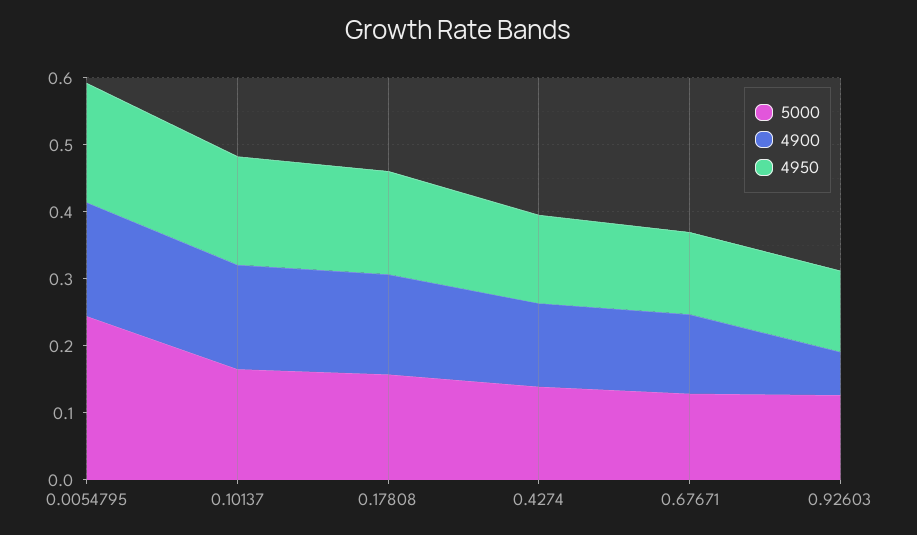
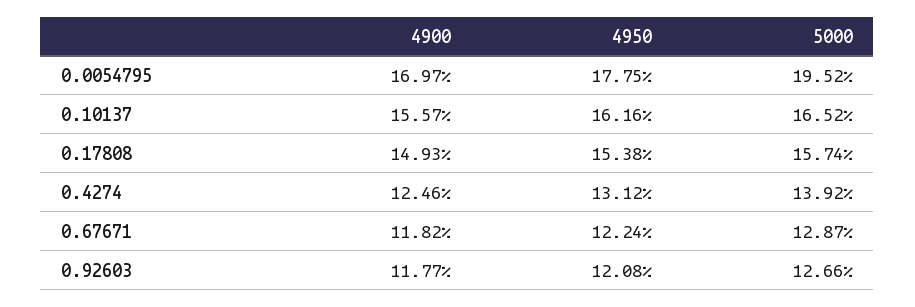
  {
    "5000": {
-     "0.0054795": 0.24,
+     "0.0054795": 0.1952,
      "0.10137": 0.1652,
      "0.17808": 0.1574,
      "0.4274": 0.1392,
      "0.67671": 0.1287,
      "0.92603": 0.1266
    },
    "4900": {
      "0.0054795": 0.1697,
      "0.10137": 0.1557,
      "0.17808": 0.1493,
      "0.4274": 0.1246,
      "0.67671": 0.1182,
-     "0.92603": 0.06
+     "0.92603": 0.1177
    },
    "4950": {
      "0.0054795": 0.1775,
      "0.10137": 0.1616,
      "0.17808": 0.1538,
      "0.4274": 0.1312,
      "0.67671": 0.1224,
      "0.92603": 0.1208
    }
  }

